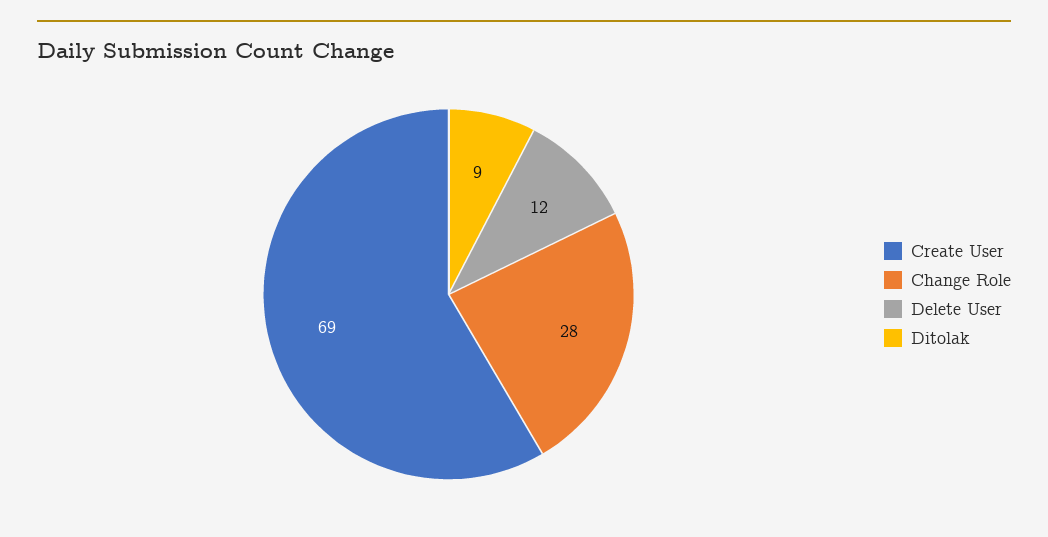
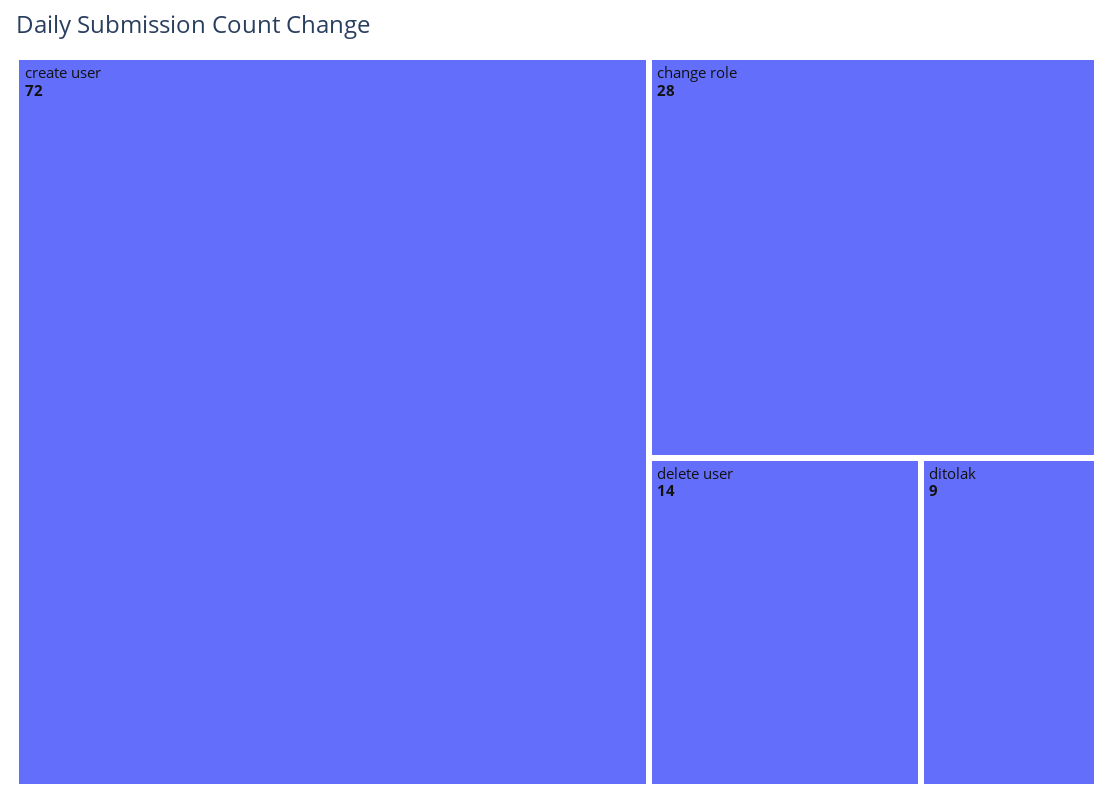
  {
-   "Create User": 69,
+   "Create User": 72,
    "Change Role": 28,
-   "Delete User": 12,
+   "Delete User": 14,
    "Ditolak": 9
  }

